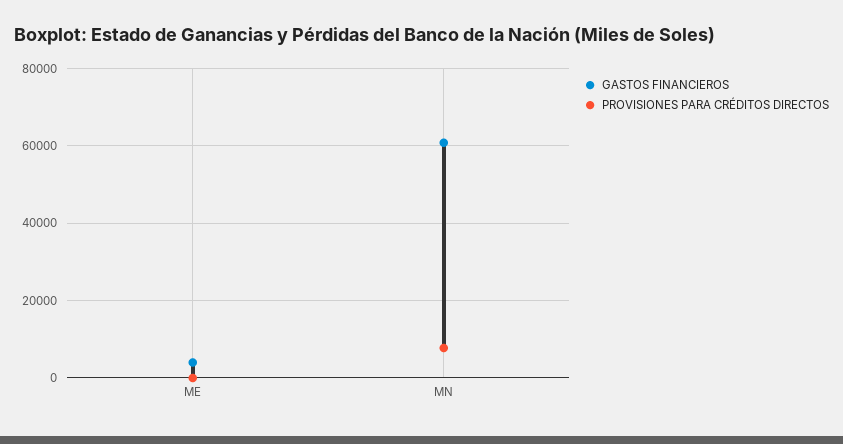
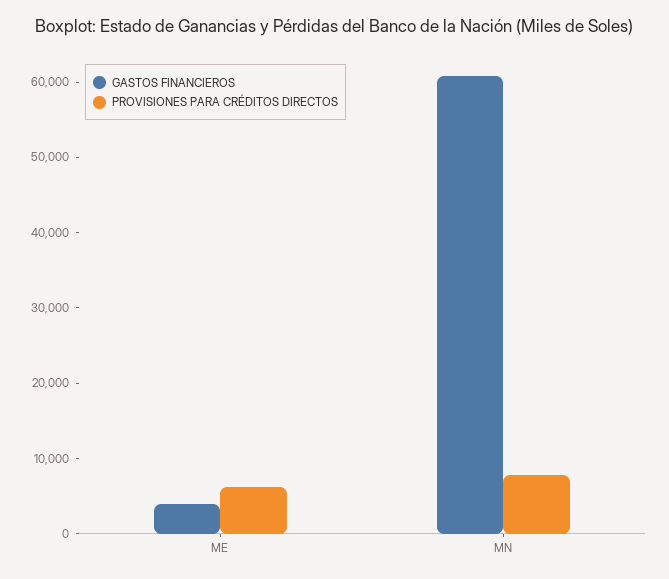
  {
    "GASTOS FINANCIEROS": {
      "ME": 4000,
      "MN": 60000
    },
    "PROVISIONES PARA CRÉDITOS DIRECTOS": {
-     "ME": 0,
+     "ME": 6000,
      "MN": 8000
    }
  }

